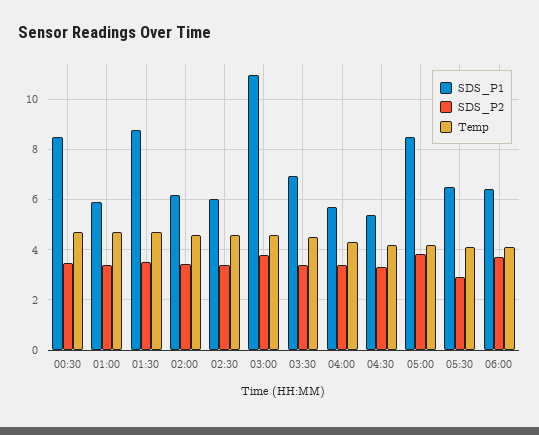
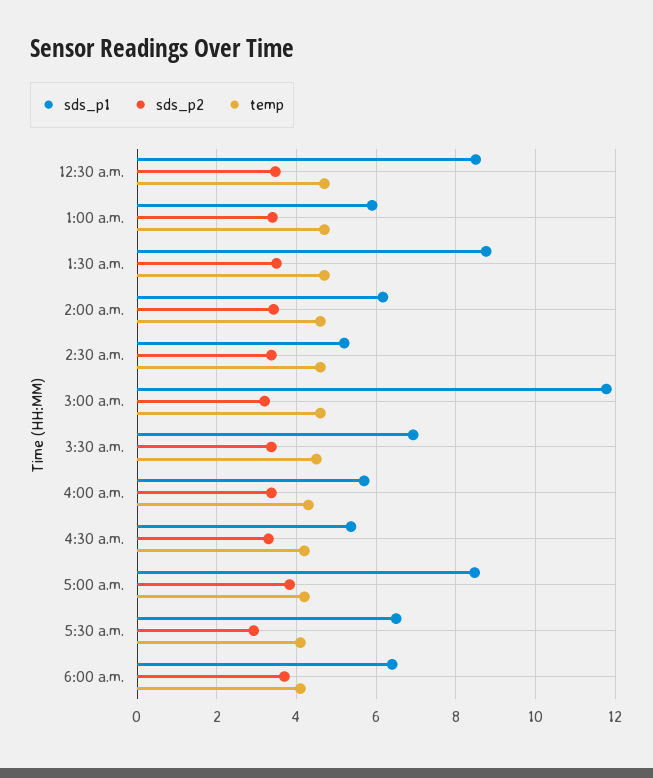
  {
    "SDS_P1": {
      "00:30": 8.6,
      "01:00": 6,
      "01:30": 8.8,
      "02:00": 6.2,
-     "02:30": 6,
+     "02:30": 5.2,
-     "03:00": 11,
+     "03:00": 11.8,
      "03:30": 7,
      "04:00": 5.8,
      "04:30": 5.4,
      "05:00": 8.4,
      "05:30": 6.6,
      "06:00": 6.4
    },
    "SDS_P2": {
      "00:30": 3.4,
      "01:00": 3.4,
      "01:30": 3.6,
      "02:00": 3.4,
      "02:30": 3.4,
-     "03:00": 3.75,
+     "03:00": 3.2,
      "03:30": 3.4,
      "04:00": 3.4,
      "04:30": 3.4,
      "05:00": 3.8,
      "05:30": 3,
      "06:00": 3.8
    },
    "Temp": {
      "00:30": 4.8,
      "01:00": 4.8,
      "01:30": 4.8,
      "02:00": 4.6,
      "02:30": 4.6,
      "03:00": 4.6,
      "03:30": 4.6,
      "04:00": 4.4,
      "04:30": 4.2,
      "05:00": 4.2,
      "05:30": 4.2,
      "06:00": 4.2
    }
  }

